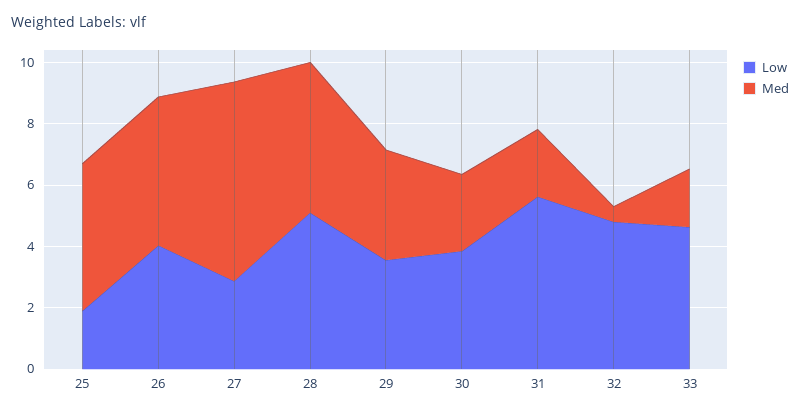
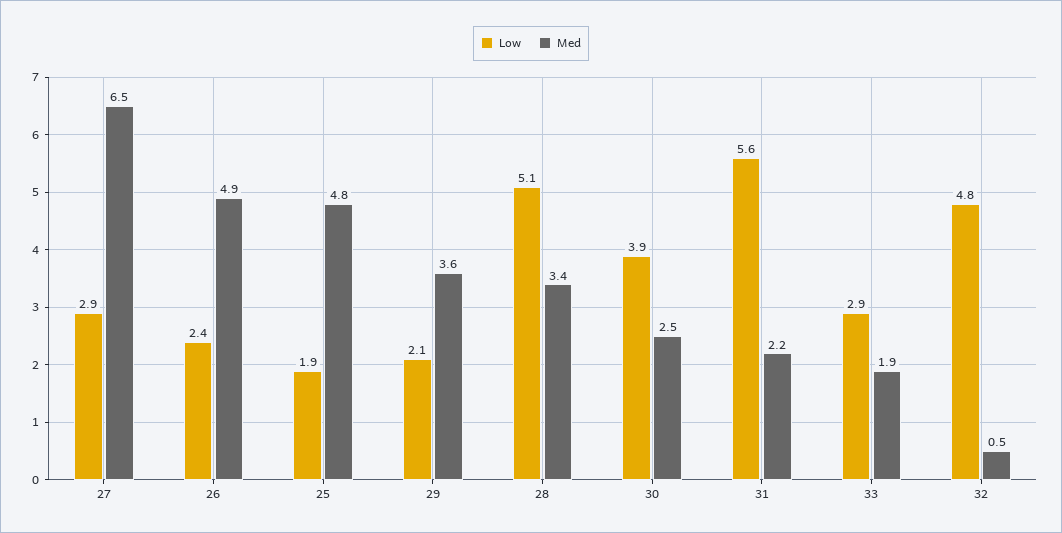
  {
    "Low": {
      "25": 1.9,
-     "26": 4,
+     "26": 2.4,
      "27": 2.9,
      "28": 5.1,
-     "29": 3.5,
+     "29": 2.1,
      "30": 3.9,
      "31": 5.6,
      "32": 4.8,
-     "33": 4.5
+     "33": 2.9
    },
    "Med": {
      "25": 4.8,
      "26": 4.9,
      "27": 6.5,
-     "28": 5,
+     "28": 3.4,
      "29": 3.6,
      "30": 2.5,
      "31": 2.2,
      "32": 0.5,
      "33": 1.9
    }
  }

